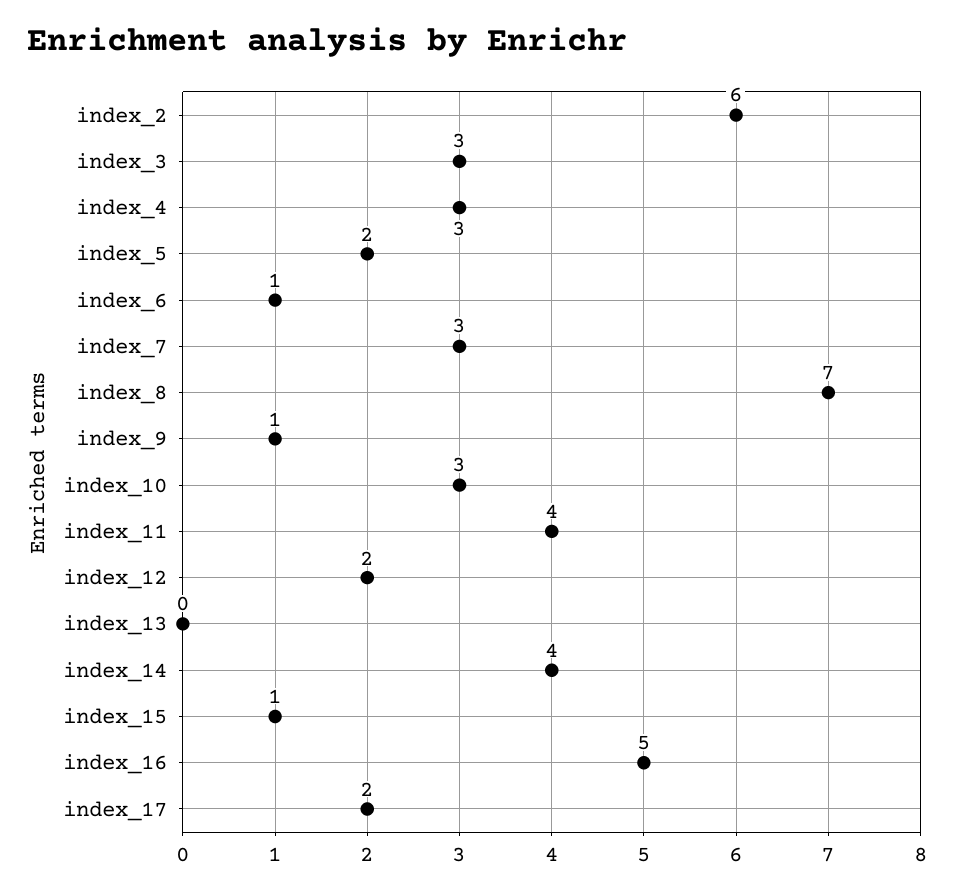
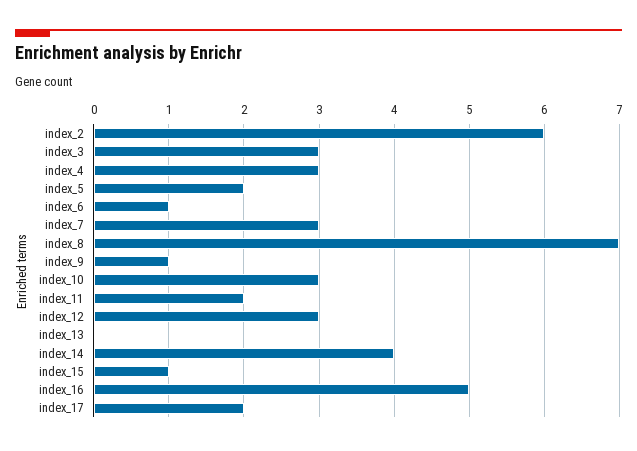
  {
    "index_2": 6,
    "index_3": 3,
    "index_4": 3,
    "index_5": 2,
    "index_6": 1,
    "index_7": 3,
    "index_8": 7,
    "index_9": 1,
    "index_10": 3,
-   "index_11": 4,
+   "index_11": 2,
-   "index_12": 2,
+   "index_12": 3,
    "index_13": 0,
    "index_14": 4,
    "index_15": 1,
    "index_16": 5,
    "index_17": 2
  }

